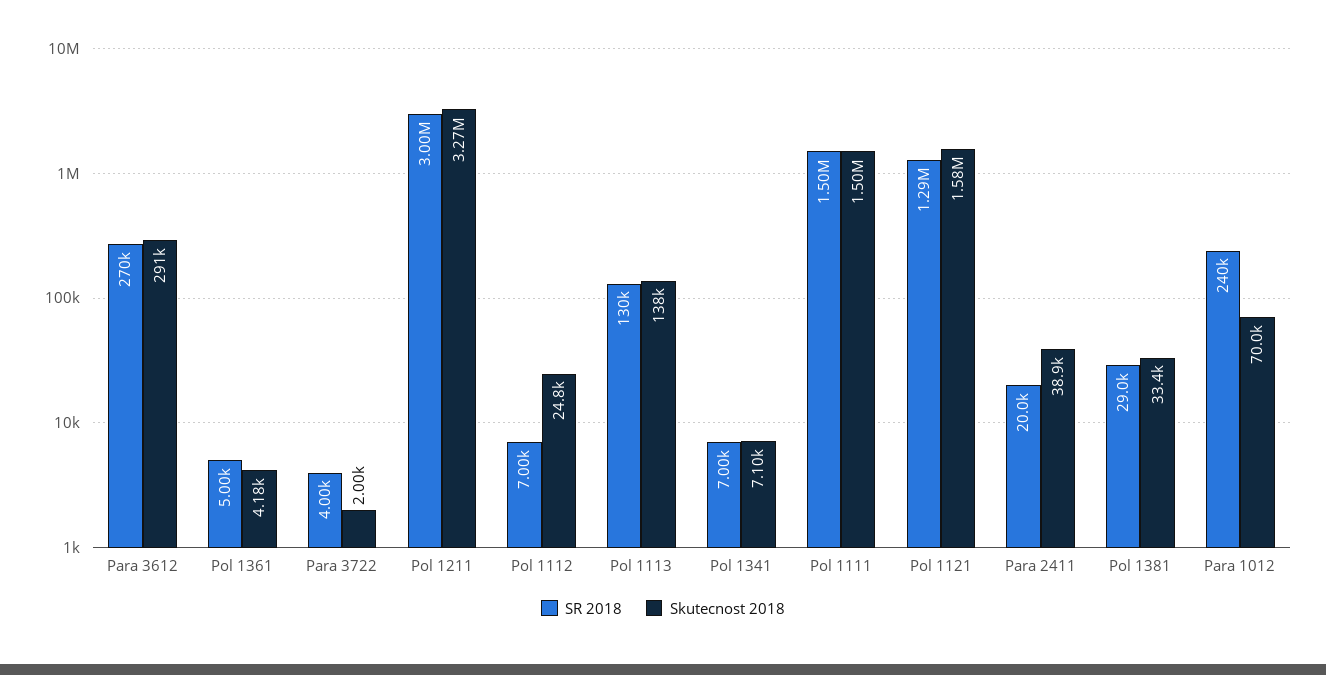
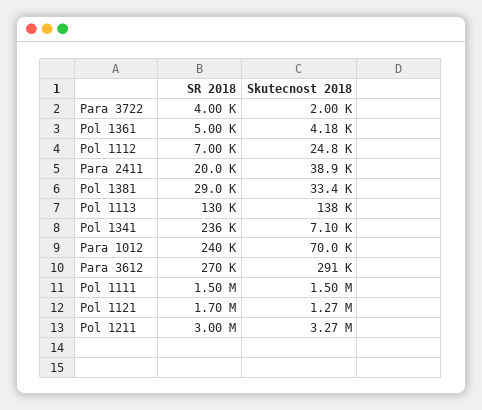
  {
    "SR 2018": {
      "Para 3612": 270000,
      "Pol 1361": 5000,
      "Para 3722": 4000,
      "Pol 1211": 3000000,
      "Pol 1112": 7000,
      "Pol 1113": 130000,
-     "Pol 1341": 7000,
+     "Pol 1341": 236000,
      "Pol 1111": 1500000,
-     "Pol 1121": 1290000,
+     "Pol 1121": 1700000,
      "Para 2411": 20000,
      "Pol 1381": 29000,
      "Para 1012": 240000
    },
    "Skutecnost 2018": {
      "Para 3612": 291000,
      "Pol 1361": 4180,
      "Para 3722": 2000,
      "Pol 1211": 3270000,
      "Pol 1112": 24800,
      "Pol 1113": 138000,
      "Pol 1341": 7100,
      "Pol 1111": 1500000,
-     "Pol 1121": 1580000,
+     "Pol 1121": 1270000,
      "Para 2411": 38900,
      "Pol 1381": 33400,
      "Para 1012": 70000
    }
  }

